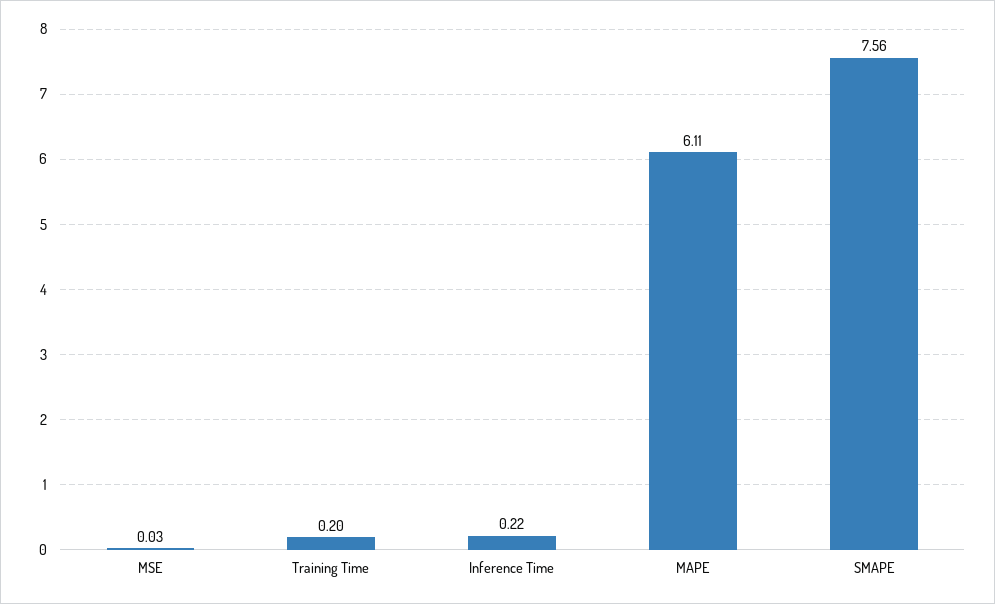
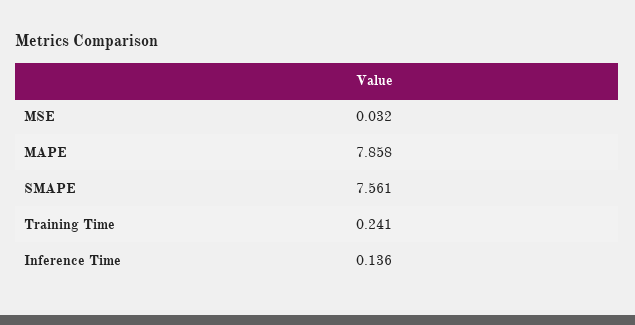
  {
    "MSE": 0.032,
-   "Training Time": 0.2,
+   "Training Time": 0.241,
-   "Inference Time": 0.22,
+   "Inference Time": 0.136,
-   "MAPE": 6.11,
+   "MAPE": 7.858,
    "SMAPE": 7.561
  }

